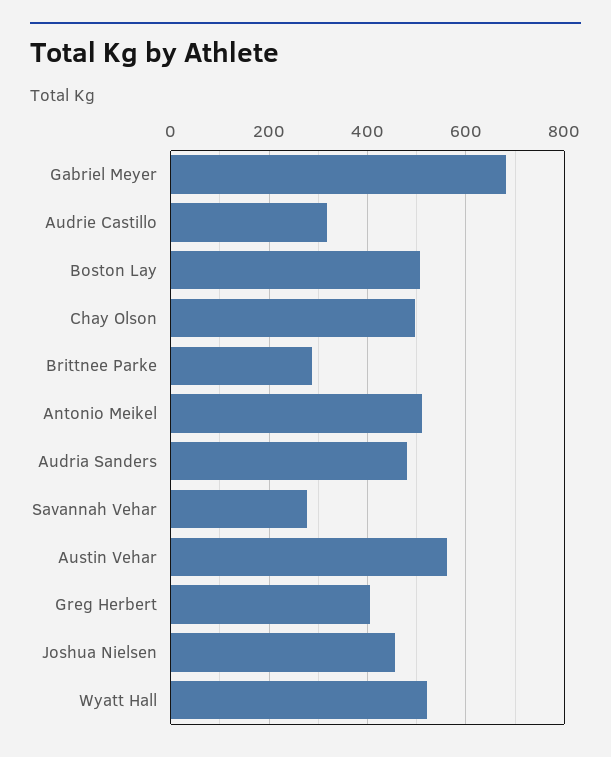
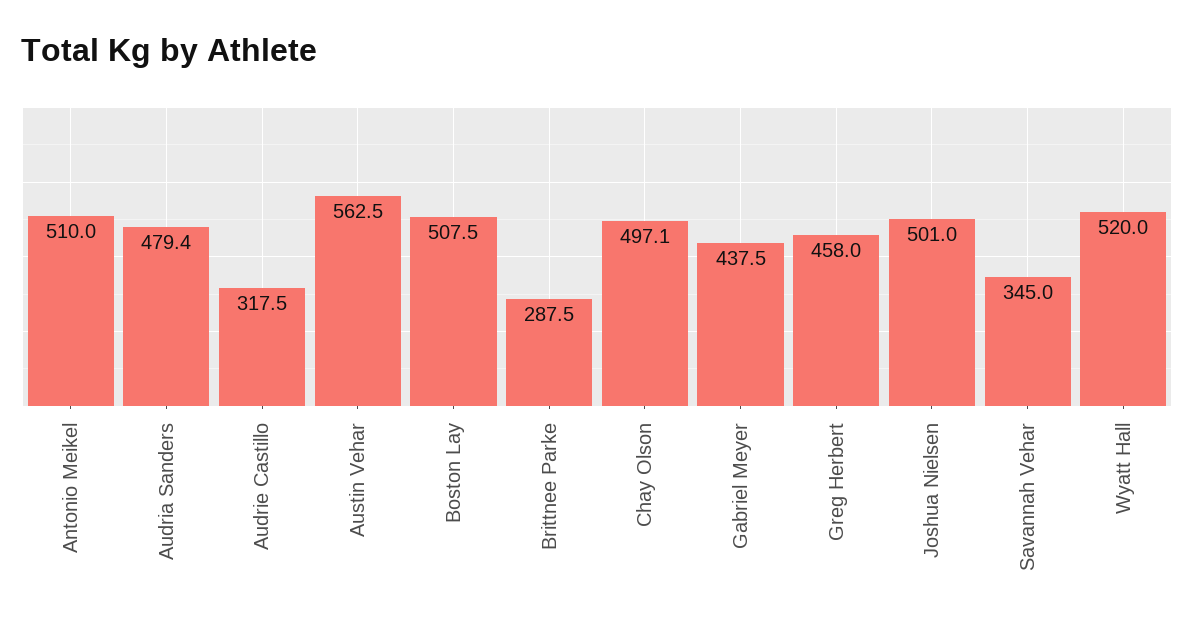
  {
-   "Gabriel Meyer": 680,
+   "Gabriel Meyer": 437.5,
    "Audrie Castillo": 317.5,
    "Boston Lay": 507.5,
    "Chay Olson": 497.1,
    "Brittnee Parke": 287.5,
    "Antonio Meikel": 510,
    "Audria Sanders": 479.4,
-   "Savannah Vehar": 280,
+   "Savannah Vehar": 345,
    "Austin Vehar": 562.5,
-   "Greg Herbert": 400,
+   "Greg Herbert": 458,
-   "Joshua Nielsen": 460,
+   "Joshua Nielsen": 501,
    "Wyatt Hall": 520
  }

